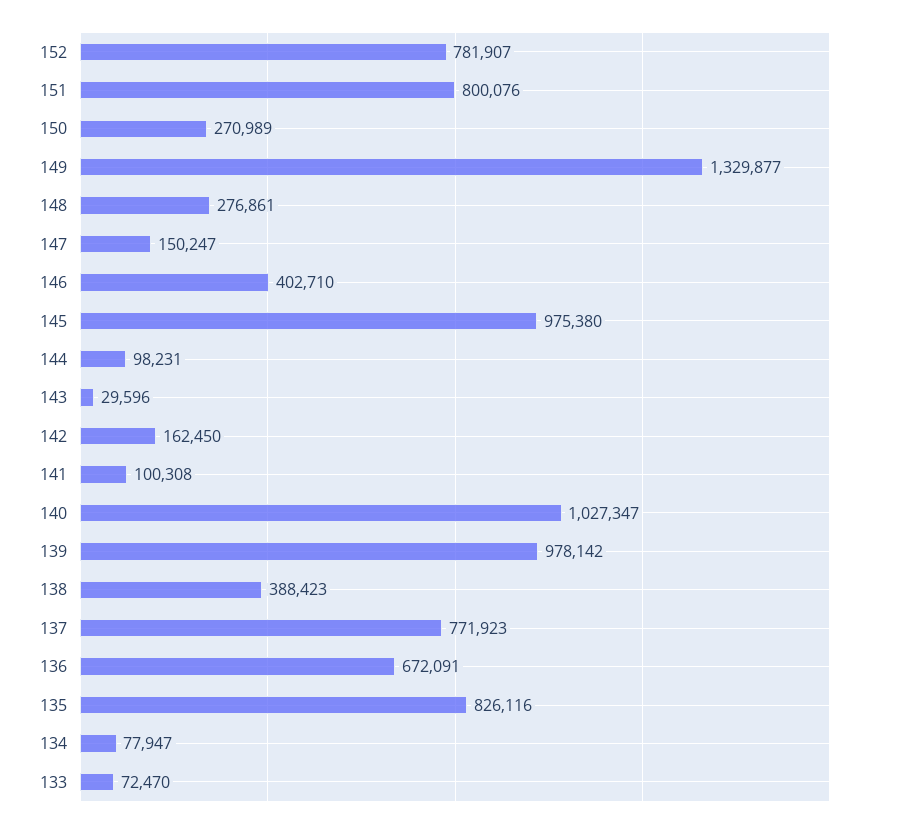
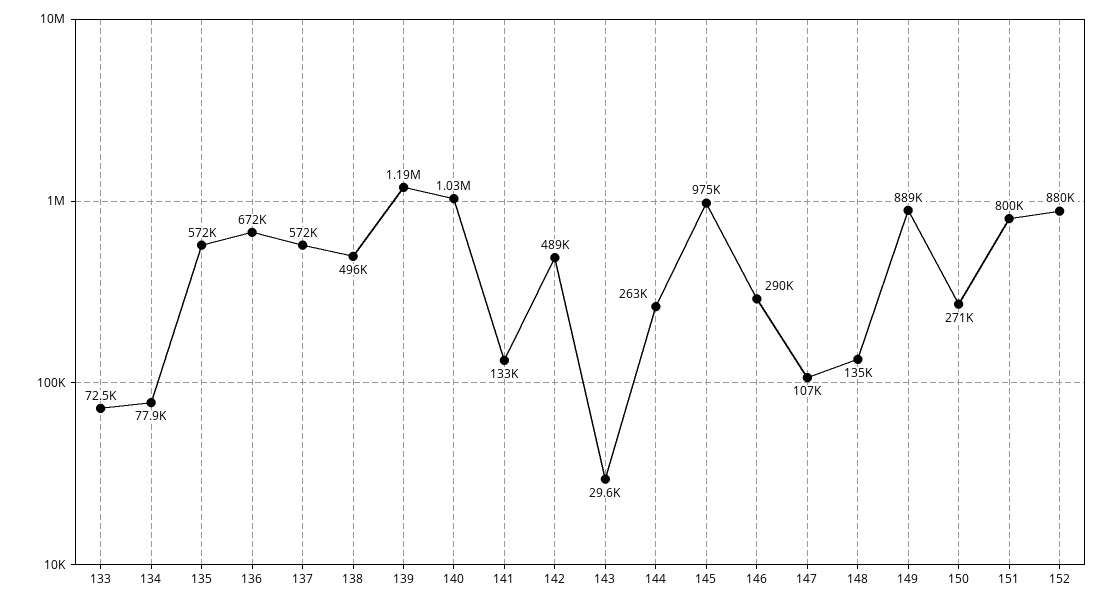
  {
-   "152": 781907,
+   "152": 880000,
    "151": 800076,
    "150": 270989,
-   "149": 1329877,
+   "149": 889000,
-   "148": 276861,
+   "148": 135000,
-   "147": 150247,
+   "147": 107000,
-   "146": 402710,
+   "146": 290000,
    "145": 975380,
-   "144": 98231,
+   "144": 263000,
    "143": 29596,
-   "142": 162450,
+   "142": 489000,
-   "141": 100308,
+   "141": 133000,
    "140": 1027347,
-   "139": 978142,
+   "139": 1190000,
-   "138": 388423,
+   "138": 496000,
-   "137": 771923,
+   "137": 572000,
    "136": 672091,
-   "135": 826116,
+   "135": 572000,
    "134": 77947,
    "133": 72470
  }

